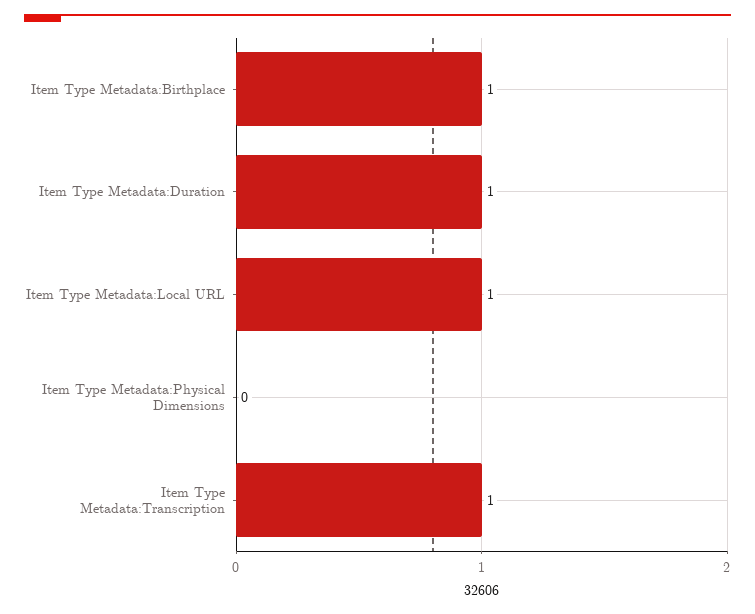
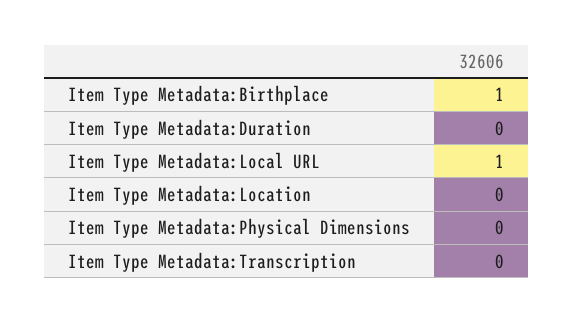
  {
    "Item Type Metadata:Birthplace": 1,
-   "Item Type Metadata:Duration": 1,
+   "Item Type Metadata:Duration": 0,
    "Item Type Metadata:Local URL": 1,
    "Item Type Metadata:Physical Dimensions": 0,
-   "Item Type Metadata:Transcription": 1
+   "Item Type Metadata:Transcription": 0,
+   "Item Type Metadata:Location": 0
  }

